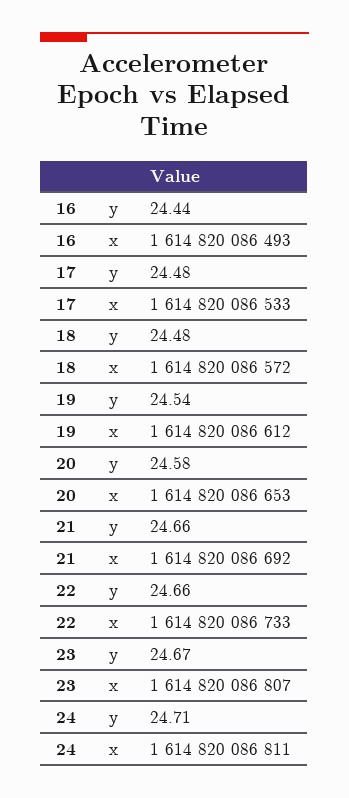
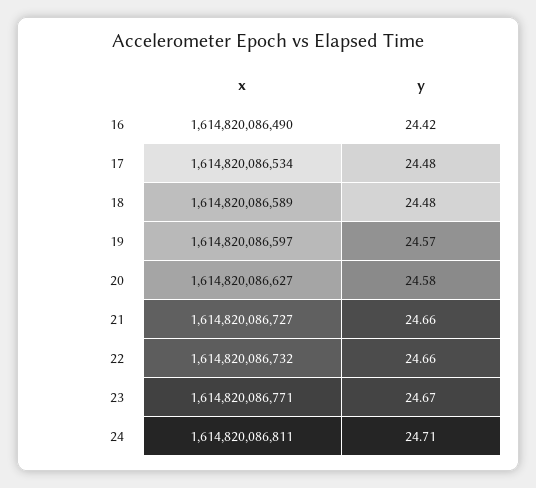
  {
    "16": {
-     "y": 24.44,
+     "y": 24.42,
-     "x": 1614820086493
+     "x": 1614820086490
    },
    "17": {
      "y": 24.48,
-     "x": 1614820086533
+     "x": 1614820086534
    },
    "18": {
      "y": 24.48,
-     "x": 1614820086572
+     "x": 1614820086589
    },
    "19": {
-     "y": 24.54,
+     "y": 24.57,
-     "x": 1614820086612
+     "x": 1614820086597
    },
    "20": {
      "y": 24.58,
-     "x": 1614820086653
+     "x": 1614820086627
    },
    "21": {
      "y": 24.66,
-     "x": 1614820086692
+     "x": 1614820086727
    },
    "22": {
      "y": 24.66,
-     "x": 1614820086733
+     "x": 1614820086732
    },
    "23": {
      "y": 24.67,
-     "x": 1614820086807
+     "x": 1614820086771
    },
    "24": {
      "y": 24.71,
      "x": 1614820086811
    }
  }

